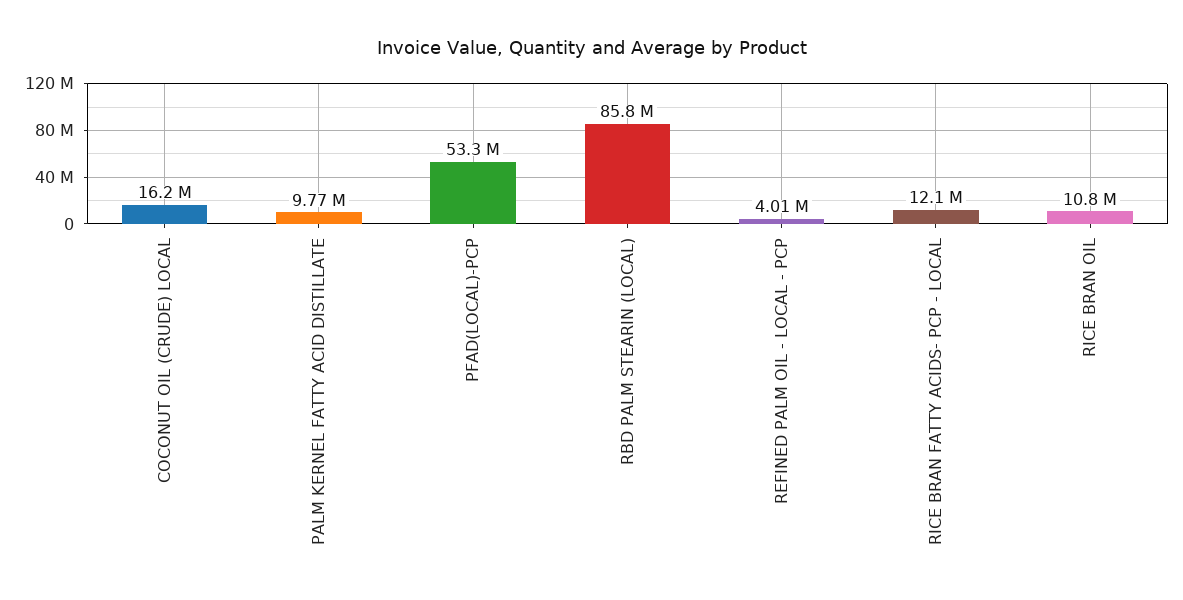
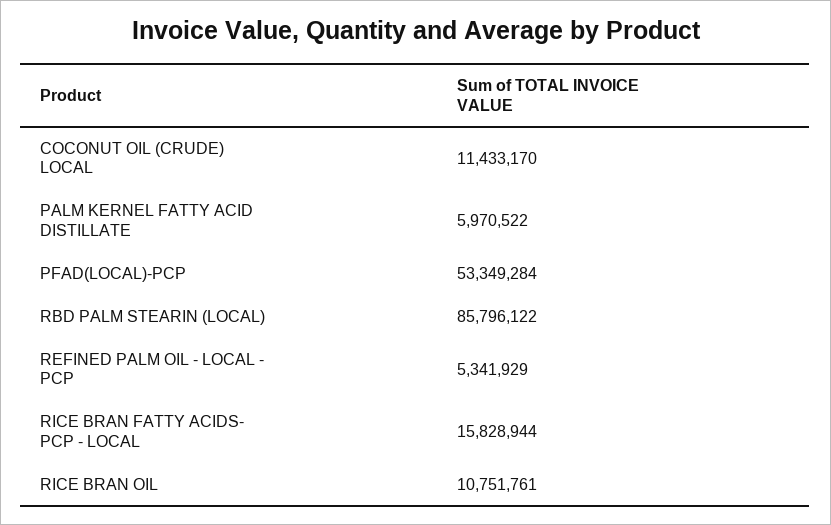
  {
-   "COCONUT OIL (CRUDE) LOCAL": 16200000,
+   "COCONUT OIL (CRUDE) LOCAL": 11433170,
-   "PALM KERNEL FATTY ACID DISTILLATE": 9770000,
+   "PALM KERNEL FATTY ACID DISTILLATE": 5970522,
    "PFAD(LOCAL)-PCP": 53349284,
    "RBD PALM STEARIN (LOCAL)": 85796122,
-   "REFINED PALM OIL - LOCAL - PCP": 4010000,
+   "REFINED PALM OIL - LOCAL - PCP": 5341929,
-   "RICE BRAN FATTY ACIDS- PCP - LOCAL": 12100000,
+   "RICE BRAN FATTY ACIDS- PCP - LOCAL": 15828944,
    "RICE BRAN OIL": 10751761
  }

